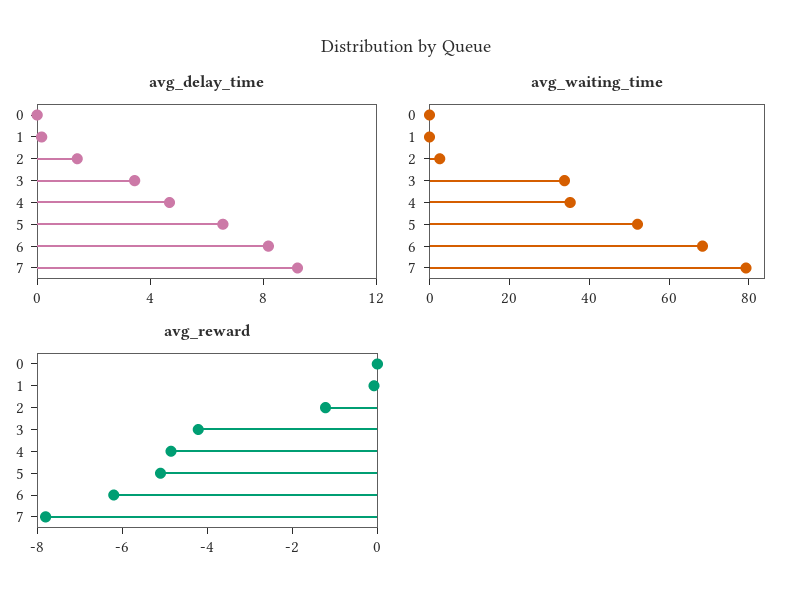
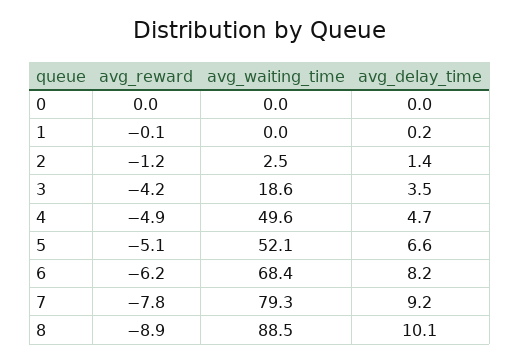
  {
    "avg_delay_time": {
      "0": 0,
      "1": 0.2,
      "2": 1.4,
      "3": 3.5,
      "4": 4.7,
      "5": 6.6,
      "6": 8.2,
-     "7": 9.2
+     "7": 9.2,
+     "8": 10.1
    },
    "avg_waiting_time": {
      "0": 0,
      "1": 0,
      "2": 2.5,
-     "3": 35,
+     "3": 18.6,
-     "4": 35,
+     "4": 49.6,
      "5": 52.1,
      "6": 68.4,
-     "7": 79.3
+     "7": 79.3,
+     "8": 88.5
    },
    "avg_reward": {
      "0": 0,
      "1": -0.1,
      "2": -1.2,
      "3": -4.2,
      "4": -4.9,
      "5": -5.1,
      "6": -6.2,
-     "7": -7.8
+     "7": -7.8,
+     "8": -8.9
    }
  }

